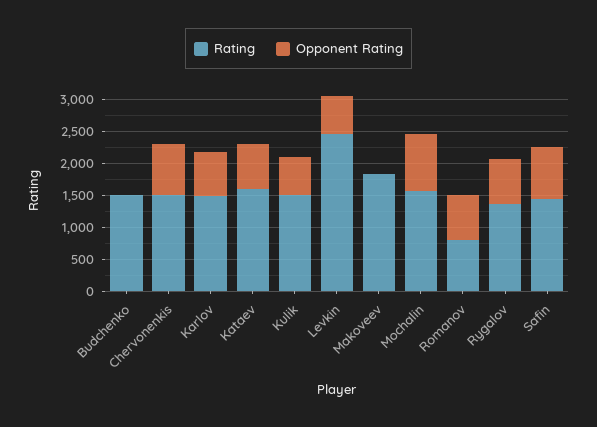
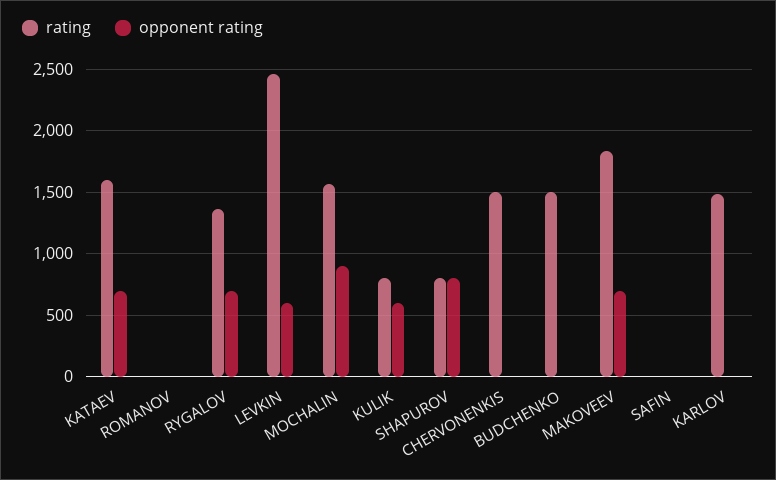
  {
    "Rating": {
      "Budchenko": 1500,
      "Chervonenkis": 1500,
      "Karlov": 1500,
      "Kataev": 1600,
-     "Kulik": 1500,
+     "Kulik": 800,
      "Levkin": 2450,
      "Makoveev": 1850,
      "Mochalin": 1550,
-     "Romanov": 750,
+     "Romanov": 0,
      "Rygalov": 1350,
-     "Safin": 1500
+     "Safin": 0,
+     "SHAPUROV": 800
    },
    "Opponent Rating": {
      "Budchenko": 0,
-     "Chervonenkis": 750,
+     "Chervonenkis": 0,
-     "Karlov": 750,
+     "Karlov": 0,
      "Kataev": 700,
      "Kulik": 600,
      "Levkin": 600,
-     "Makoveev": 0,
+     "Makoveev": 700,
      "Mochalin": 900,
-     "Romanov": 750,
+     "Romanov": 0,
      "Rygalov": 700,
-     "Safin": 750
+     "Safin": 0,
+     "SHAPUROV": 800
    }
  }

